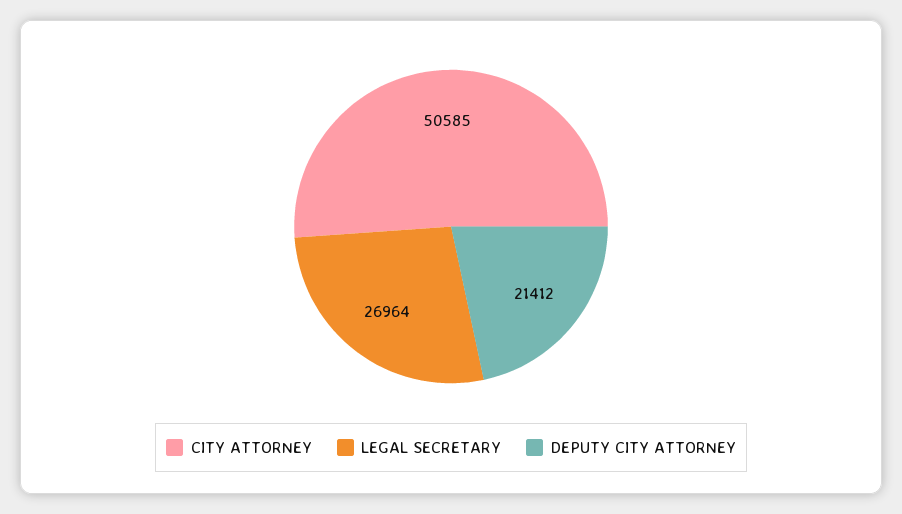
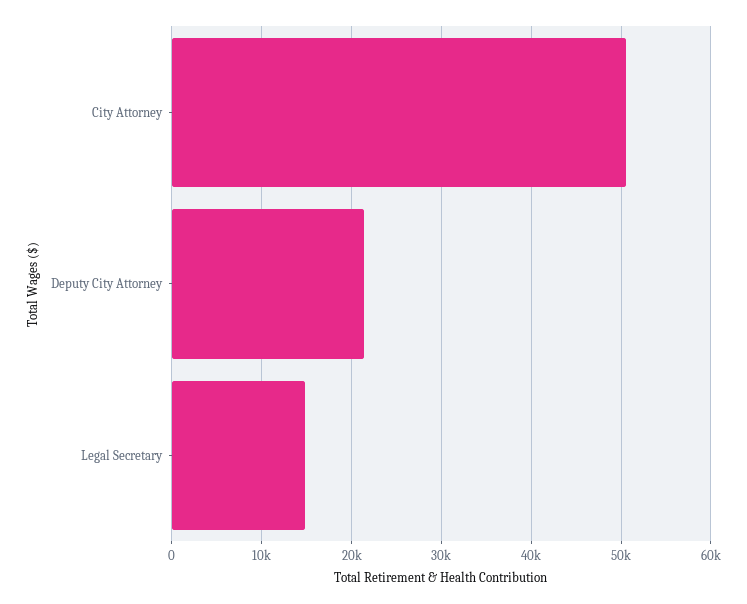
  {
    "CITY ATTORNEY": 50585,
-   "LEGAL SECRETARY": 26964,
+   "LEGAL SECRETARY": 15000,
    "DEPUTY CITY ATTORNEY": 21412
  }

